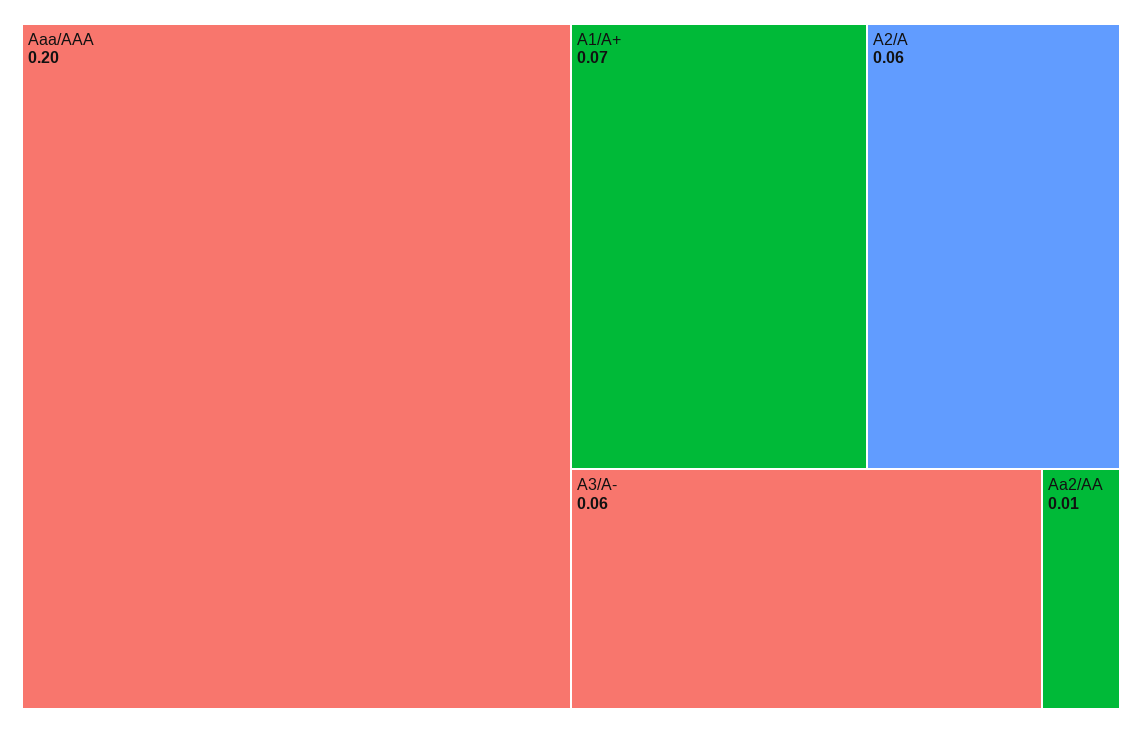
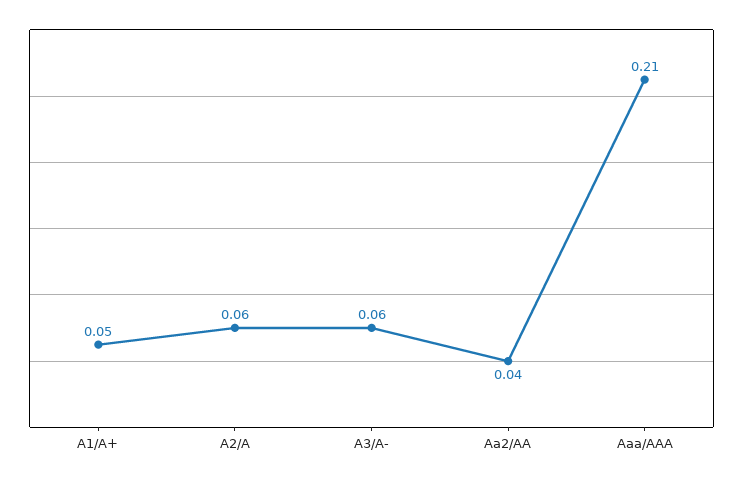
  {
-   "Aaa/AAA": 0.2,
+   "Aaa/AAA": 0.21,
-   "A1/A+": 0.07,
+   "A1/A+": 0.05,
    "A2/A": 0.06,
    "A3/A-": 0.06,
-   "Aa2/AA": 0.01
+   "Aa2/AA": 0.04
  }

